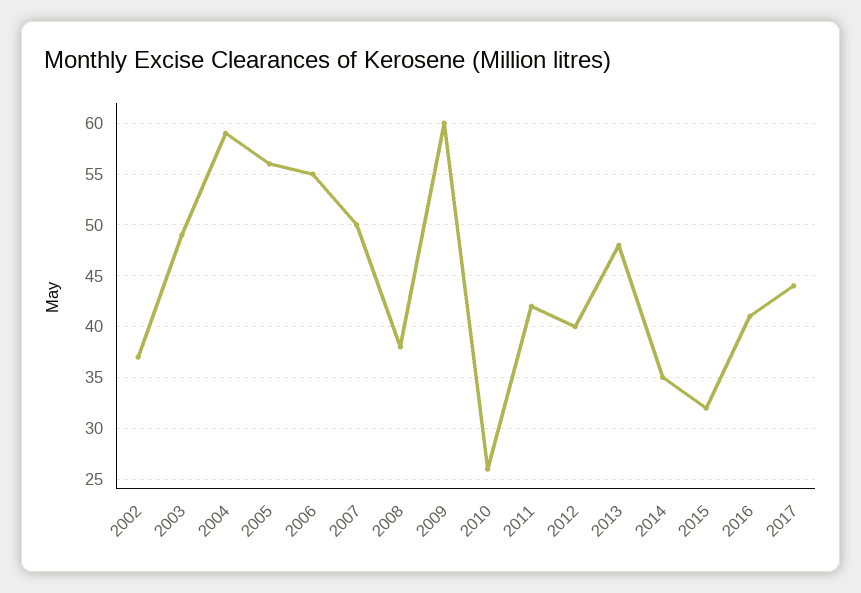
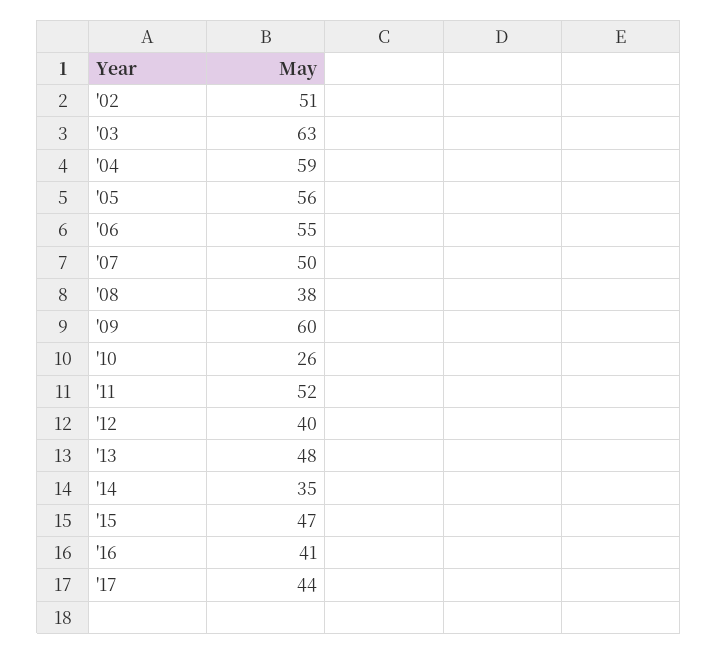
  {
-   "2002": 37,
+   "2002": 51,
-   "2003": 49,
+   "2003": 63,
    "2004": 59,
    "2005": 56,
    "2006": 55,
    "2007": 50,
    "2008": 38,
    "2009": 60,
    "2010": 26,
-   "2011": 42,
+   "2011": 52,
    "2012": 40,
    "2013": 48,
    "2014": 35,
-   "2015": 32,
+   "2015": 47,
    "2016": 41,
    "2017": 44
  }

